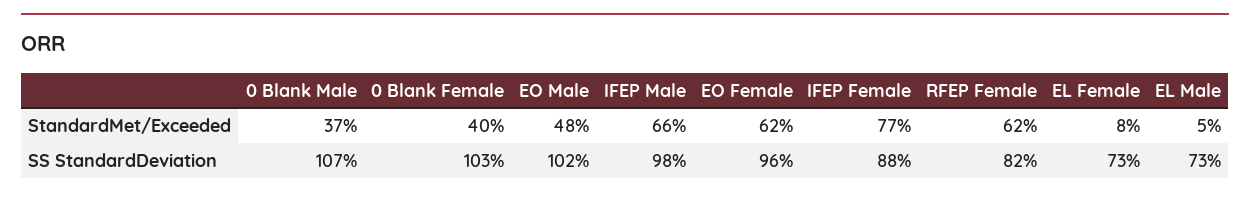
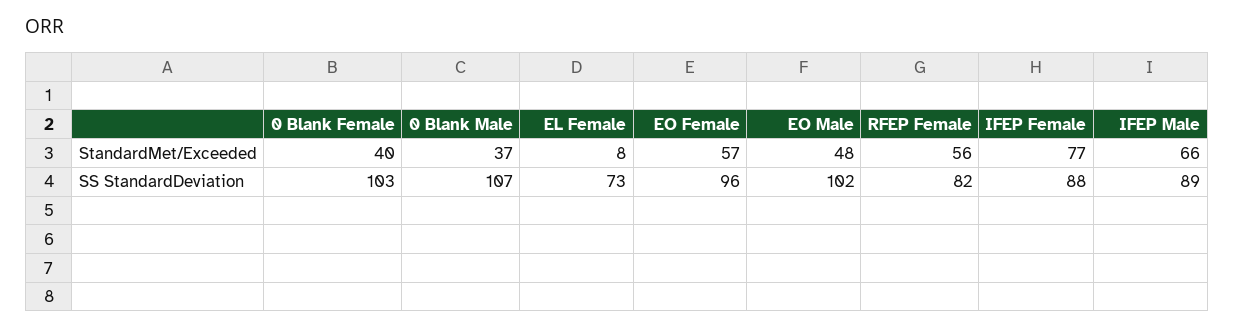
  {
    "0 Blank Male": {
      "StandardMet/Exceeded": 37,
      "SS StandardDeviation": 107
    },
    "0 Blank Female": {
      "StandardMet/Exceeded": 40,
      "SS StandardDeviation": 103
    },
    "EO Male": {
      "StandardMet/Exceeded": 48,
      "SS StandardDeviation": 102
    },
    "IFEP Male": {
      "StandardMet/Exceeded": 66,
-     "SS StandardDeviation": 98
+     "SS StandardDeviation": 89
    },
    "EO Female": {
-     "StandardMet/Exceeded": 62,
+     "StandardMet/Exceeded": 57,
      "SS StandardDeviation": 96
    },
    "IFEP Female": {
      "StandardMet/Exceeded": 77,
      "SS StandardDeviation": 88
    },
    "RFEP Female": {
-     "StandardMet/Exceeded": 62,
+     "StandardMet/Exceeded": 56,
      "SS StandardDeviation": 82
    },
    "EL Female": {
      "StandardMet/Exceeded": 8,
      "SS StandardDeviation": 73
-   },
+   }
-   "EL Male": {
-     "StandardMet/Exceeded": 5,
-     "SS StandardDeviation": 73
-   }
  }

